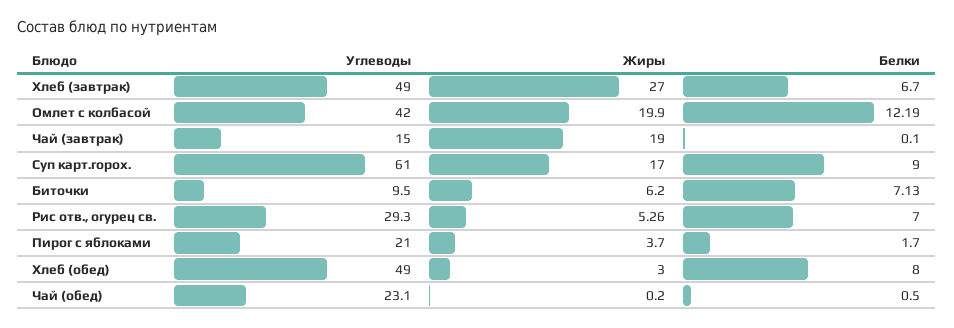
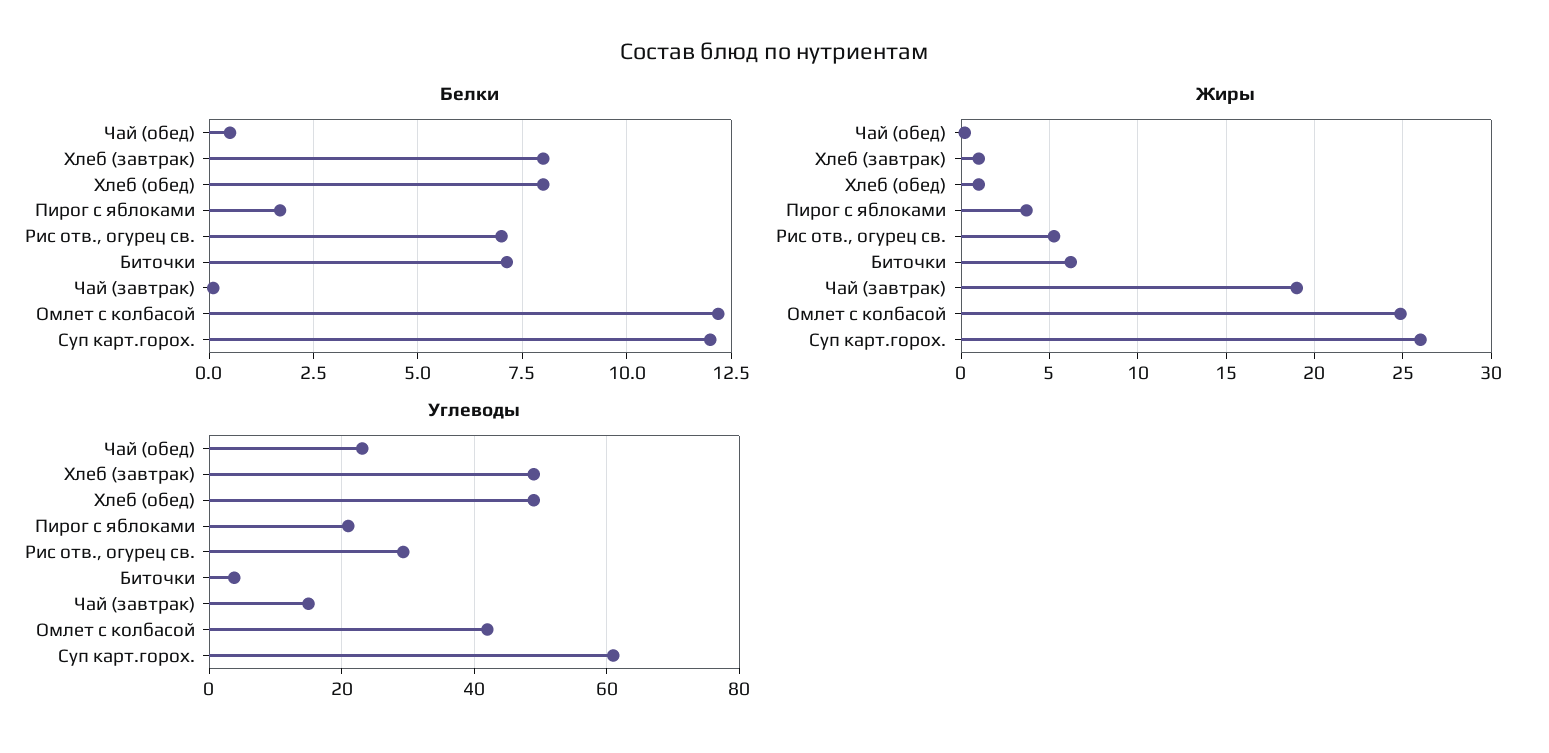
  {
    "Углеводы": {
      "Хлеб (завтрак)": 49,
      "Омлет с колбасой": 42,
      "Чай (завтрак)": 15,
      "Суп карт.горох.": 61,
-     "Биточки": 9.5,
+     "Биточки": 4,
      "Рис отв., огурец св.": 29.3,
      "Пирог с яблоками": 21,
      "Хлеб (обед)": 49,
      "Чай (обед)": 23.1
    },
    "Жиры": {
-     "Хлеб (завтрак)": 27,
+     "Хлеб (завтрак)": 1,
-     "Омлет с колбасой": 19.9,
+     "Омлет с колбасой": 25,
      "Чай (завтрак)": 19,
-     "Суп карт.горох.": 17,
+     "Суп карт.горох.": 26,
      "Биточки": 6.2,
      "Рис отв., огурец св.": 5.26,
      "Пирог с яблоками": 3.7,
-     "Хлеб (обед)": 3,
+     "Хлеб (обед)": 1,
      "Чай (обед)": 0.2
    },
    "Белки": {
-     "Хлеб (завтрак)": 6.7,
+     "Хлеб (завтрак)": 8,
      "Омлет с колбасой": 12.19,
      "Чай (завтрак)": 0.1,
-     "Суп карт.горох.": 9,
+     "Суп карт.горох.": 12,
      "Биточки": 7.13,
      "Рис отв., огурец св.": 7,
      "Пирог с яблоками": 1.7,
      "Хлеб (обед)": 8,
      "Чай (обед)": 0.5
    }
  }

